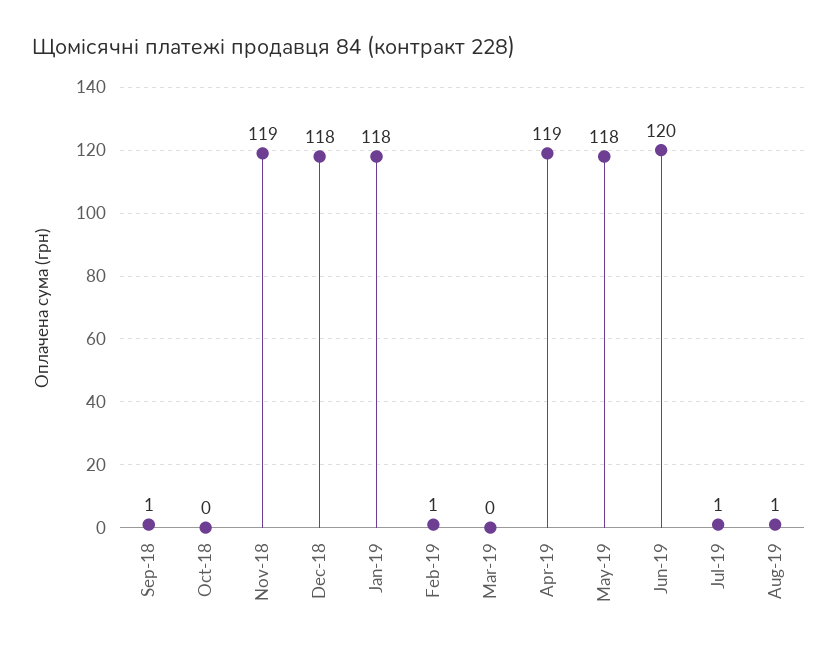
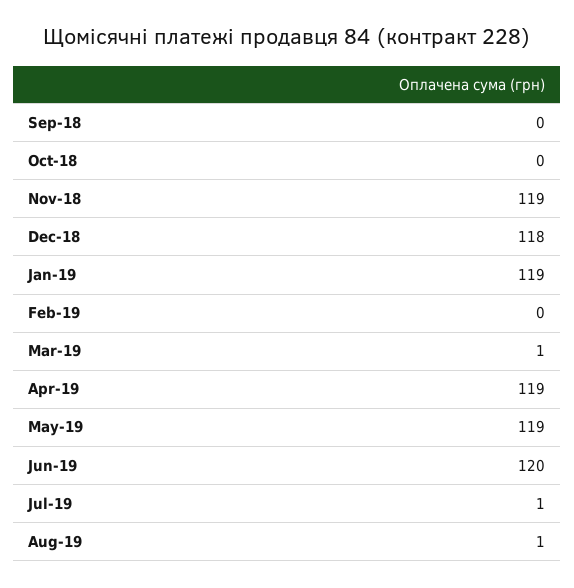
  {
-   "Sep-18": 1,
+   "Sep-18": 0,
    "Oct-18": 0,
    "Nov-18": 119,
    "Dec-18": 118,
-   "Jan-19": 118,
+   "Jan-19": 119,
-   "Feb-19": 1,
+   "Feb-19": 0,
-   "Mar-19": 0,
+   "Mar-19": 1,
    "Apr-19": 119,
-   "May-19": 118,
+   "May-19": 119,
    "Jun-19": 120,
    "Jul-19": 1,
    "Aug-19": 1
  }

